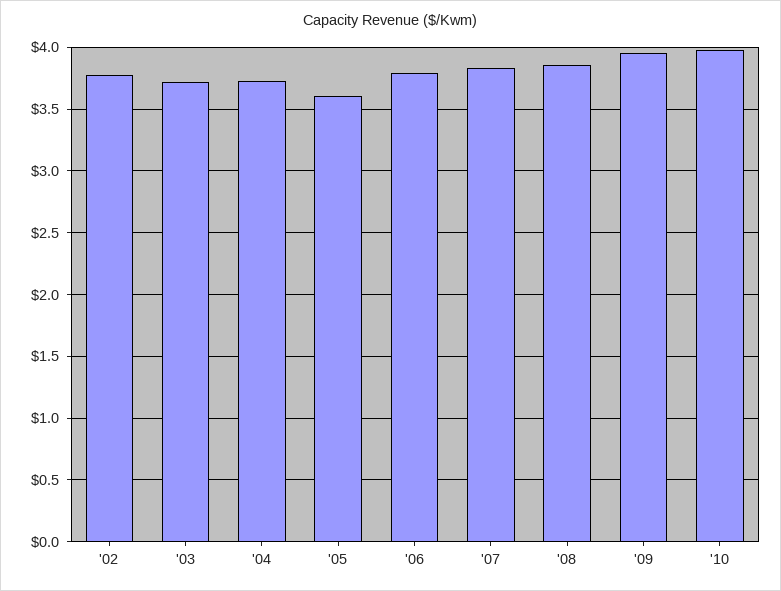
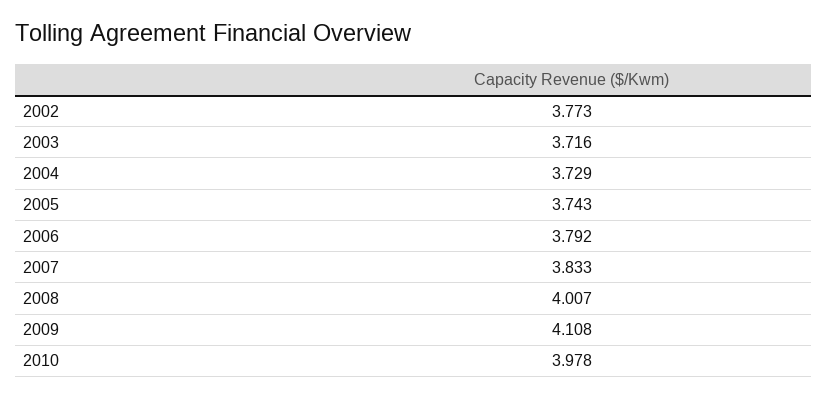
  {
    "'02": 3.773,
    "'03": 3.716,
    "'04": 3.729,
-   "'05": 3.6,
+   "'05": 3.743,
    "'06": 3.792,
    "'07": 3.833,
-   "'08": 3.85,
+   "'08": 4.007,
-   "'09": 3.95,
+   "'09": 4.108,
    "'10": 3.978
  }

